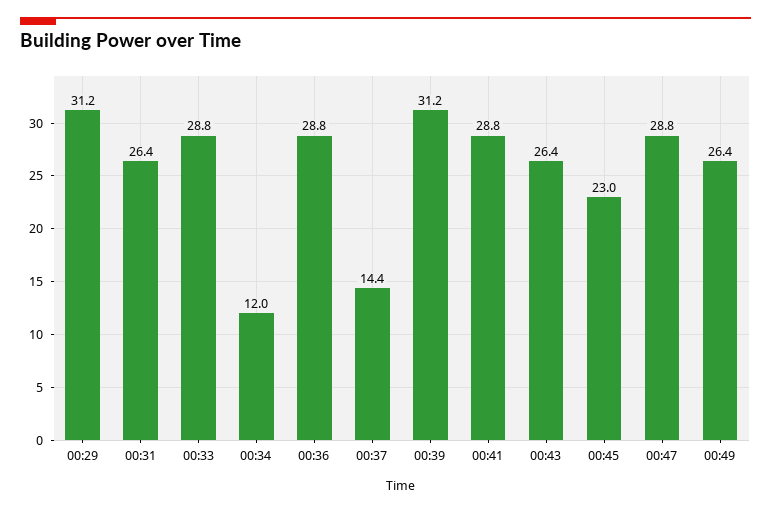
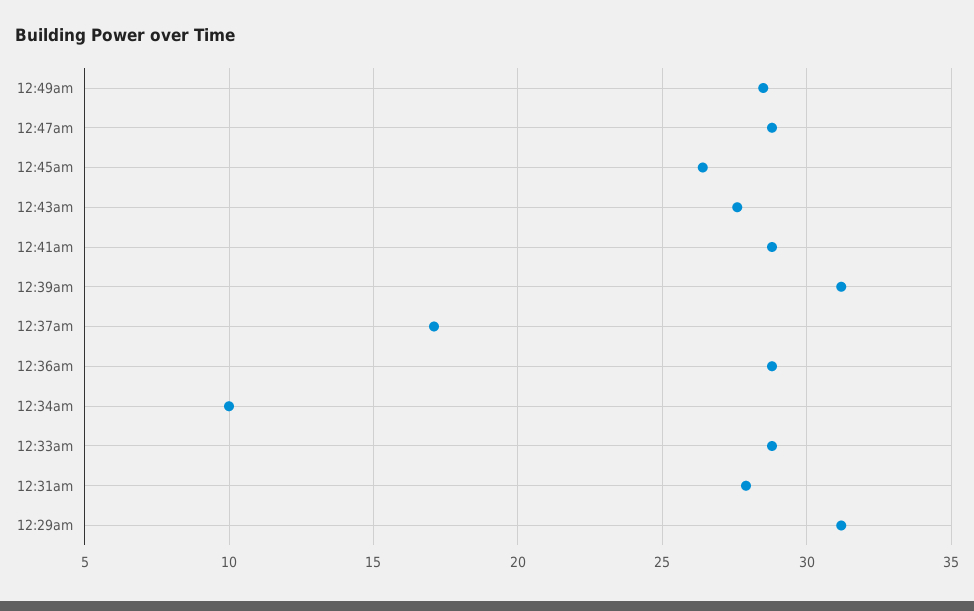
  {
    "00:29": 31.2,
-   "00:31": 26.4,
+   "00:31": 28,
    "00:33": 28.8,
-   "00:34": 12,
+   "00:34": 10,
    "00:36": 28.8,
-   "00:37": 14.4,
+   "00:37": 17,
    "00:39": 31.2,
    "00:41": 28.8,
-   "00:43": 26.4,
+   "00:43": 27.5,
-   "00:45": 23,
+   "00:45": 26.5,
    "00:47": 28.8,
-   "00:49": 26.4
+   "00:49": 28.5
  }

